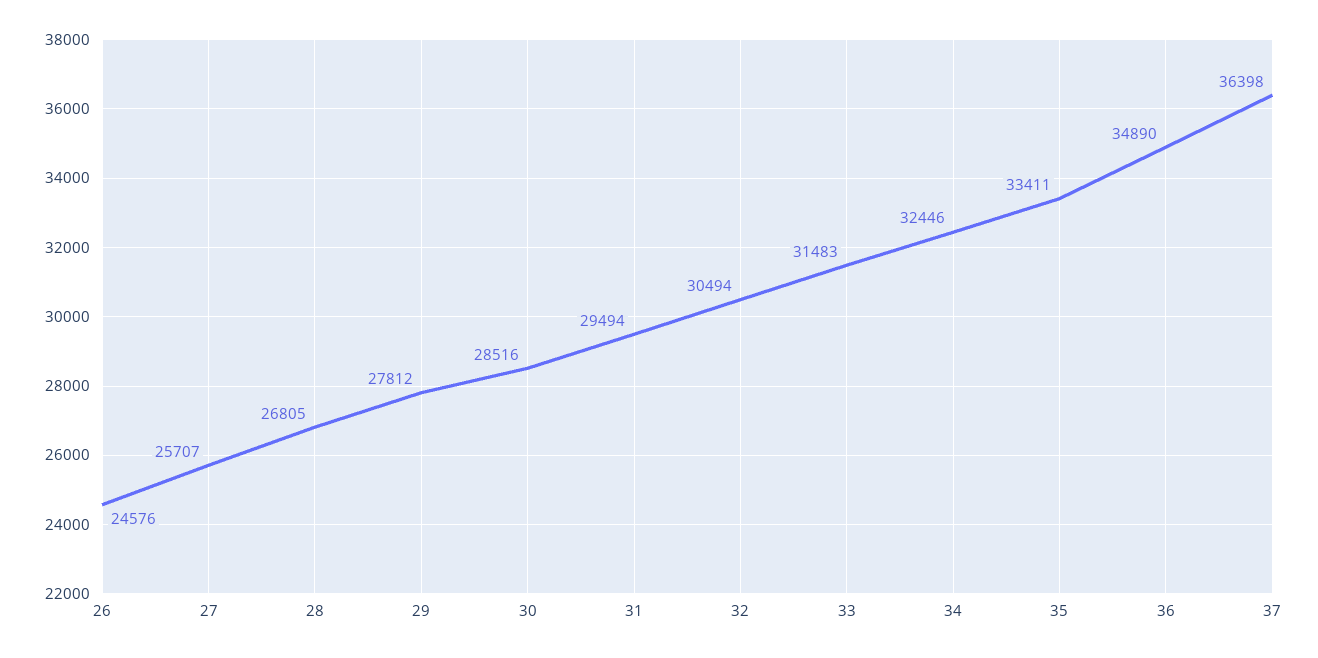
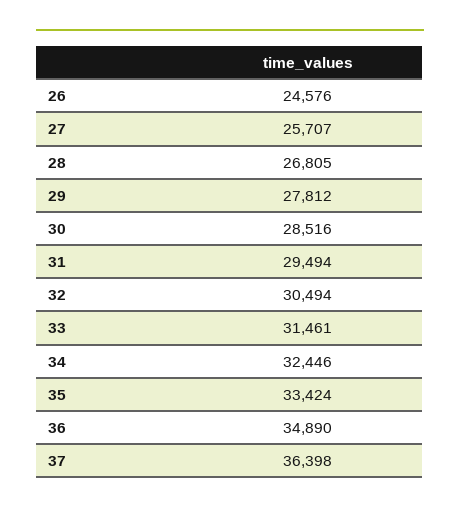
  {
    "26": 24576,
    "27": 25707,
    "28": 26805,
    "29": 27812,
    "30": 28516,
    "31": 29494,
    "32": 30494,
-   "33": 31483,
+   "33": 31461,
    "34": 32446,
-   "35": 33411,
+   "35": 33424,
    "36": 34890,
    "37": 36398
  }

